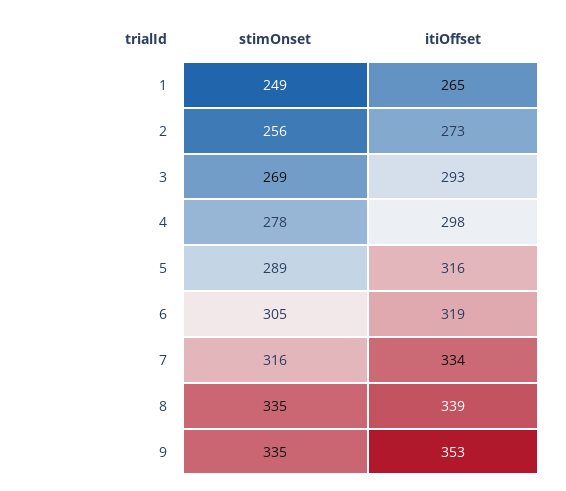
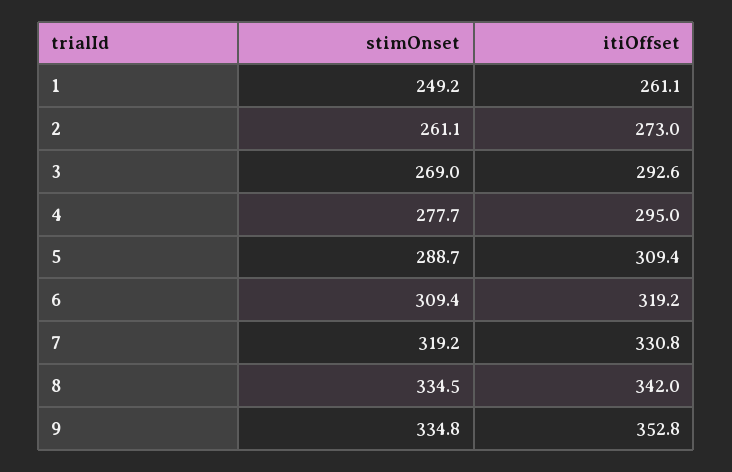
  {
    "stimOnset": {
      "1": 249.2,
-     "2": 256,
+     "2": 261.1,
      "3": 269,
      "4": 277.7,
      "5": 288.7,
-     "6": 305,
+     "6": 309.4,
-     "7": 316,
+     "7": 319.2,
      "8": 334.5,
      "9": 334.8
    },
    "itiOffset": {
-     "1": 265,
+     "1": 261.1,
      "2": 273,
      "3": 292.6,
-     "4": 298,
+     "4": 295,
-     "5": 316,
+     "5": 309.4,
      "6": 319.2,
-     "7": 334,
+     "7": 330.8,
-     "8": 339,
+     "8": 342,
      "9": 352.8
    }
  }

